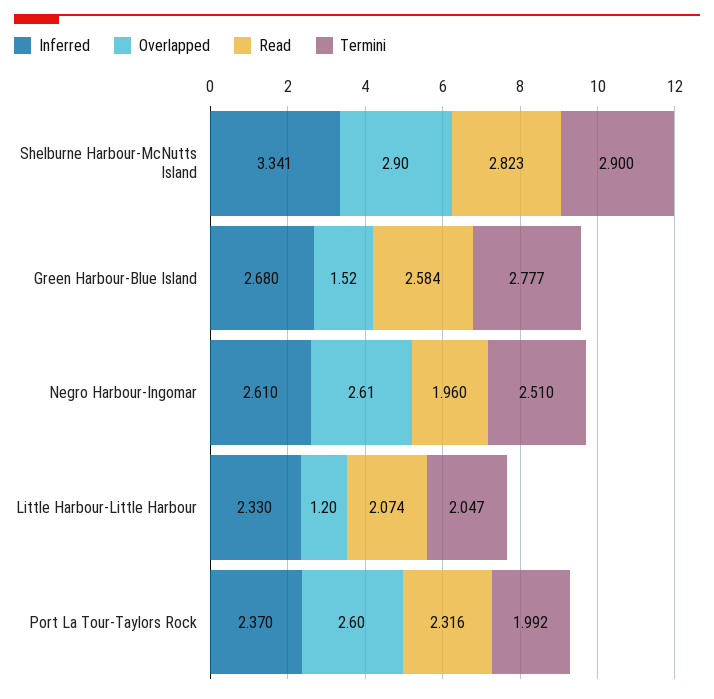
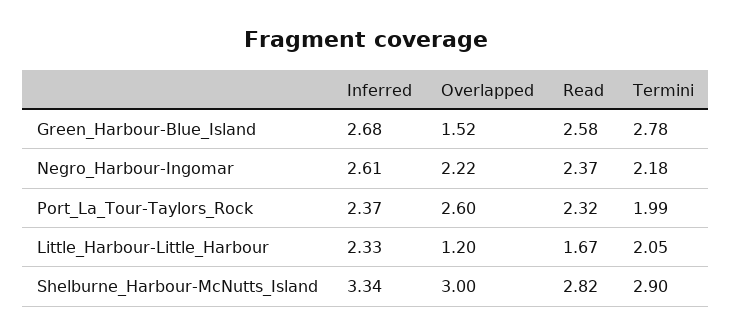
  {
    "Inferred": {
      "Shelburne Harbour-McNutts Island": 3.341,
      "Green Harbour-Blue Island": 2.68,
      "Negro Harbour-Ingomar": 2.61,
      "Little Harbour-Little Harbour": 2.33,
      "Port La Tour-Taylors Rock": 2.37
    },
    "Overlapped": {
-     "Shelburne Harbour-McNutts Island": 2.9,
+     "Shelburne Harbour-McNutts Island": 3,
      "Green Harbour-Blue Island": 1.52,
-     "Negro Harbour-Ingomar": 2.61,
+     "Negro Harbour-Ingomar": 2.22,
      "Little Harbour-Little Harbour": 1.2,
      "Port La Tour-Taylors Rock": 2.6
    },
    "Read": {
      "Shelburne Harbour-McNutts Island": 2.823,
      "Green Harbour-Blue Island": 2.584,
-     "Negro Harbour-Ingomar": 1.96,
+     "Negro Harbour-Ingomar": 2.37,
-     "Little Harbour-Little Harbour": 2.074,
+     "Little Harbour-Little Harbour": 1.67,
      "Port La Tour-Taylors Rock": 2.316
    },
    "Termini": {
      "Shelburne Harbour-McNutts Island": 2.9,
      "Green Harbour-Blue Island": 2.777,
-     "Negro Harbour-Ingomar": 2.51,
+     "Negro Harbour-Ingomar": 2.18,
      "Little Harbour-Little Harbour": 2.047,
      "Port La Tour-Taylors Rock": 1.992
    }
  }

